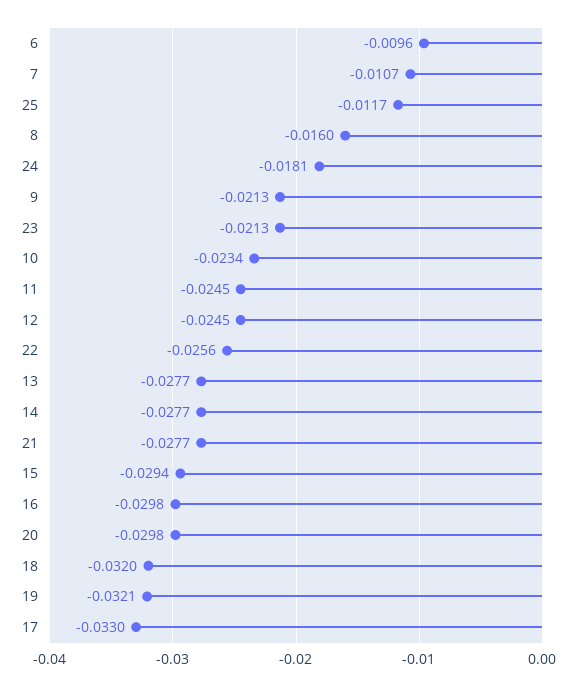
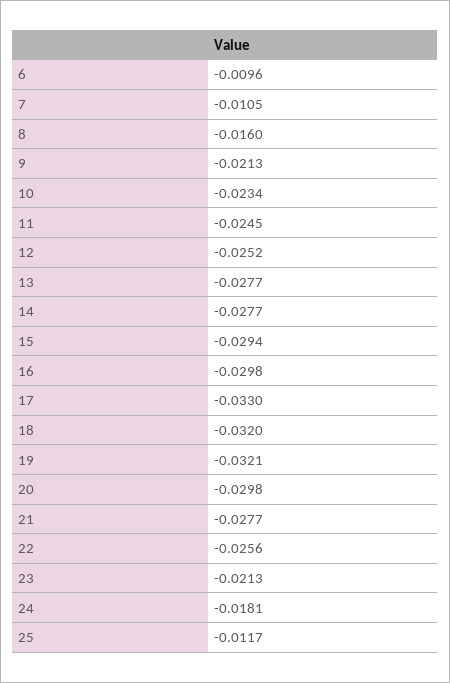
  {
    "6": -0.0096,
-   "7": -0.0107,
+   "7": -0.0105,
    "25": -0.0117,
    "8": -0.016,
    "24": -0.0181,
    "9": -0.0213,
    "23": -0.0213,
    "10": -0.0234,
    "11": -0.0245,
-   "12": -0.0245,
+   "12": -0.0252,
    "22": -0.0256,
    "13": -0.0277,
    "14": -0.0277,
    "21": -0.0277,
    "15": -0.0294,
    "16": -0.0298,
    "20": -0.0298,
    "18": -0.032,
    "19": -0.0321,
    "17": -0.033
  }

